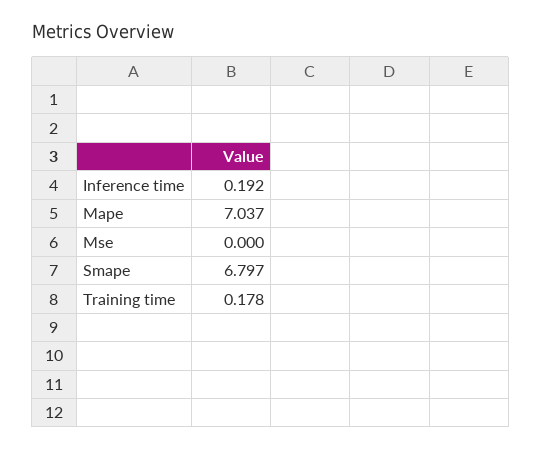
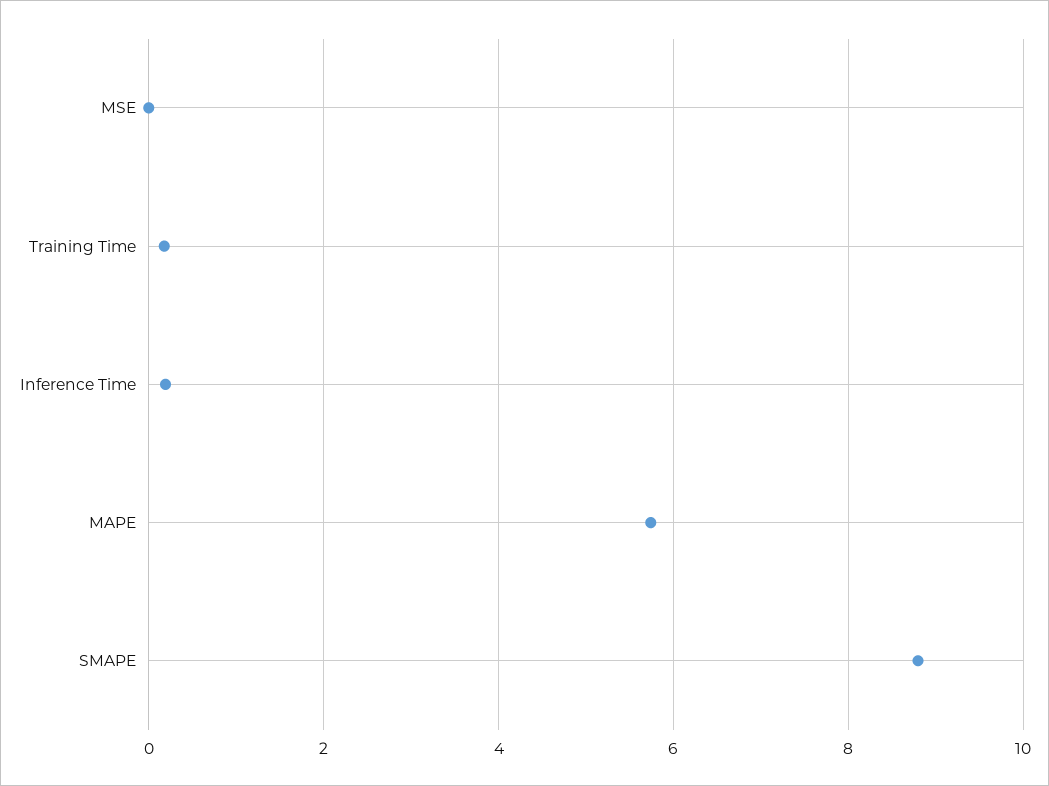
  {
    "Inference time": 0.192,
-   "Mape": 7.037,
+   "Mape": 5.8,
    "Mse": 0,
-   "Smape": 6.797,
+   "Smape": 8.8,
    "Training time": 0.178
  }

